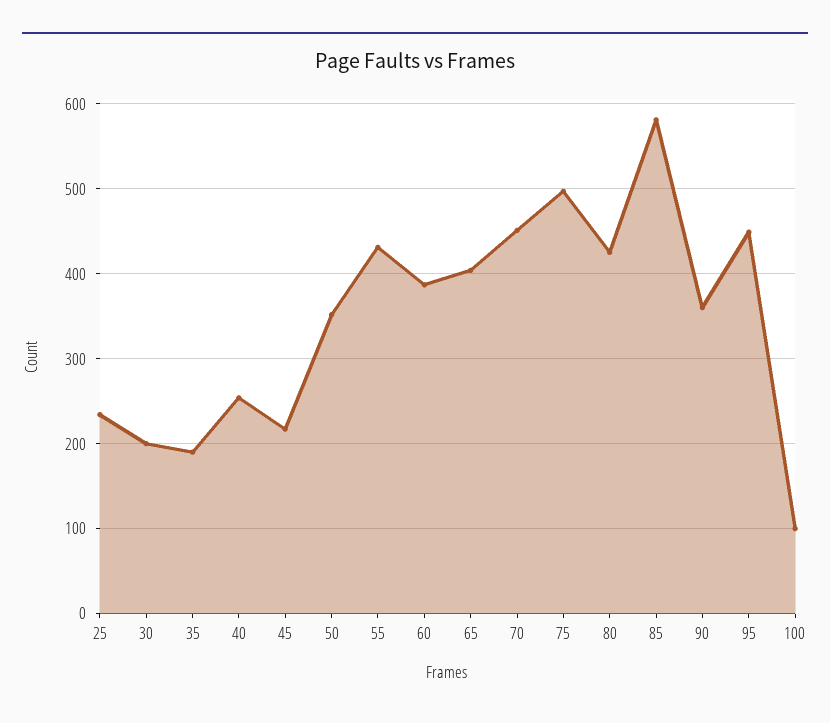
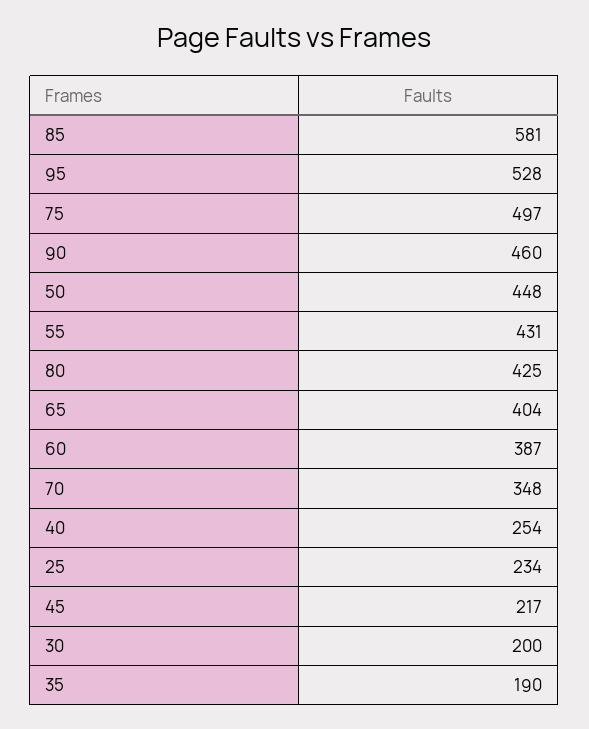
  {
    "25": 234,
    "30": 200,
    "35": 190,
    "40": 254,
    "45": 217,
-   "50": 350,
+   "50": 448,
    "55": 431,
    "60": 387,
    "65": 404,
-   "70": 450,
+   "70": 348,
    "75": 497,
    "80": 425,
    "85": 581,
-   "90": 360,
+   "90": 460,
-   "95": 450,
+   "95": 528
-   "100": 100
  }

